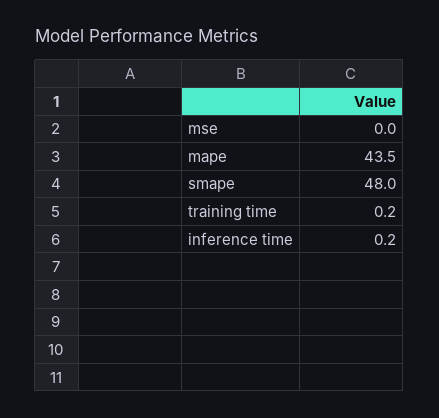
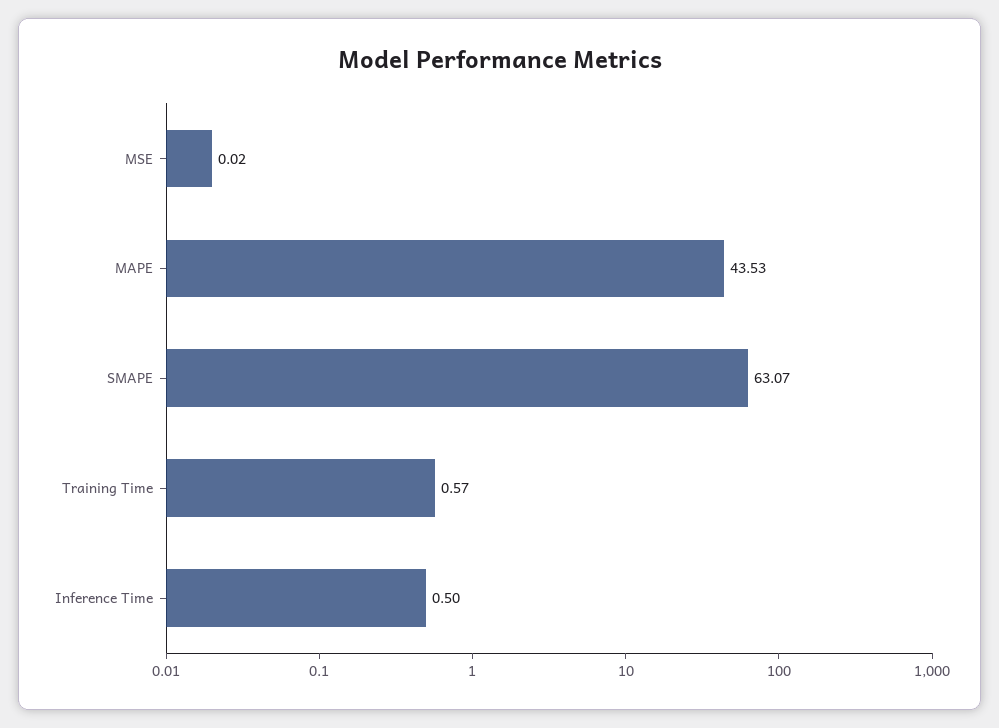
  {
    "mse": 0.02,
    "mape": 43.53,
-   "smape": 48,
+   "smape": 63.07,
-   "training time": 0.2,
+   "training time": 0.57,
-   "inference time": 0.2
+   "inference time": 0.5
  }

